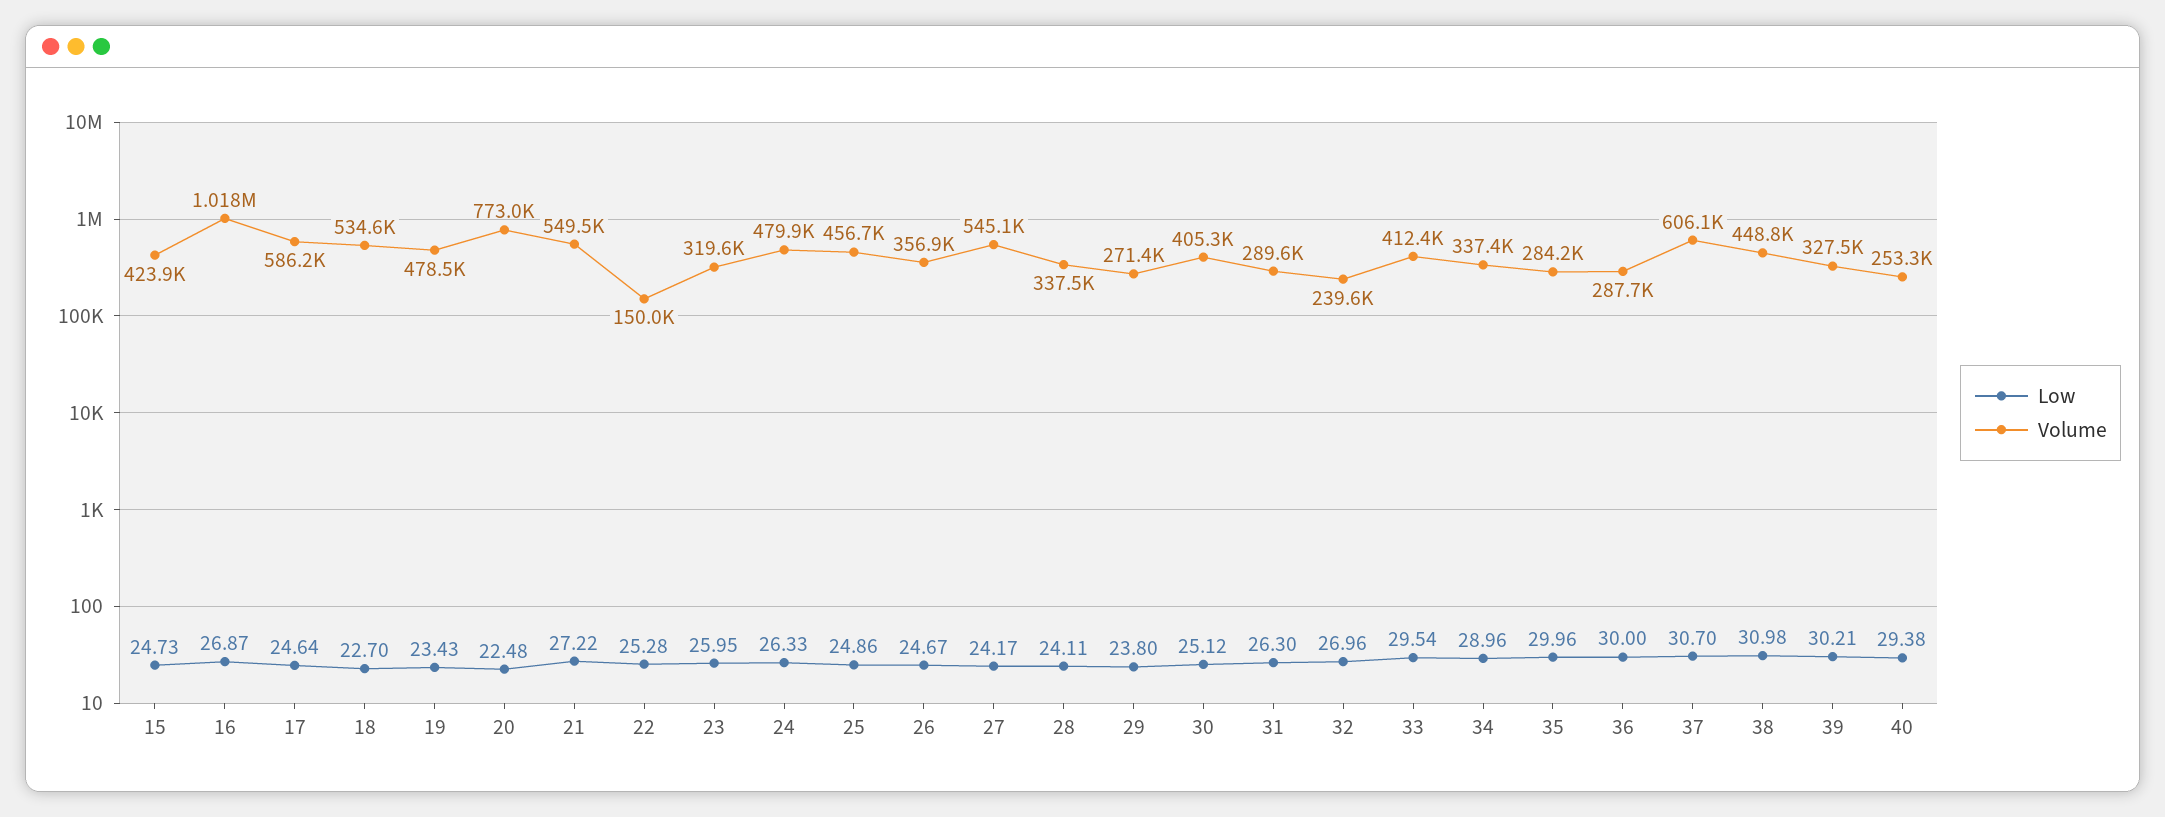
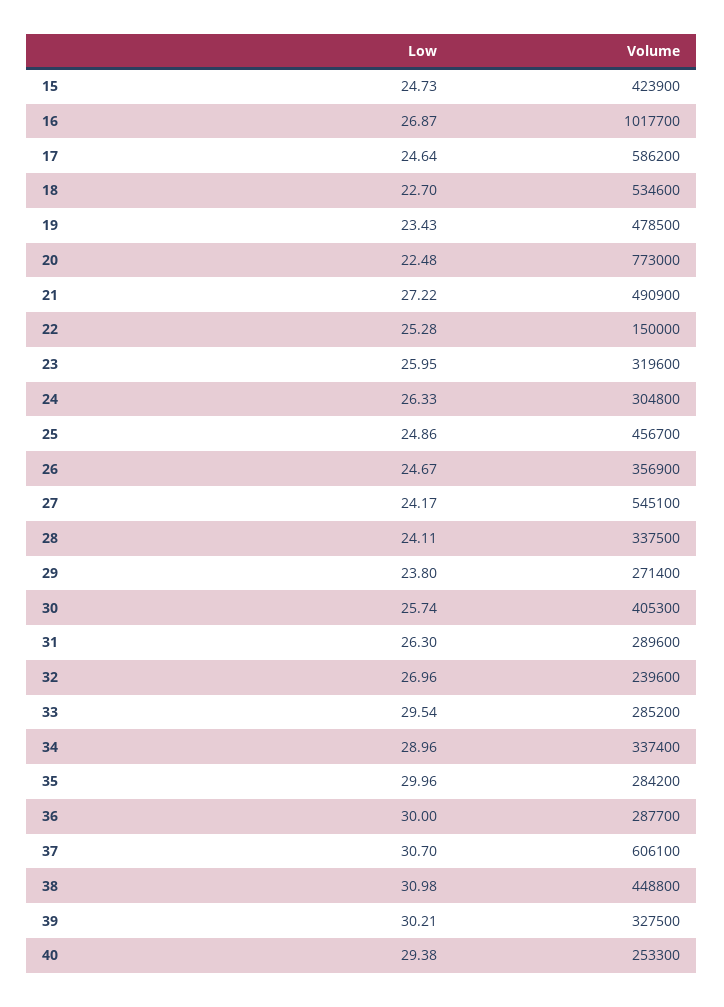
  {
    "Low": {
      "15": 24.73,
      "16": 26.87,
      "17": 24.64,
      "18": 22.7,
      "19": 23.43,
      "20": 22.48,
      "21": 27.22,
      "22": 25.28,
      "23": 25.95,
      "24": 26.33,
      "25": 24.86,
      "26": 24.67,
      "27": 24.17,
      "28": 24.11,
      "29": 23.8,
-     "30": 25.12,
+     "30": 25.74,
      "31": 26.3,
      "32": 26.96,
      "33": 29.54,
      "34": 28.96,
      "35": 29.96,
      "36": 30,
      "37": 30.7,
      "38": 30.98,
      "39": 30.21,
      "40": 29.38
    },
    "Volume": {
      "15": 423900,
      "16": 1017700,
      "17": 586200,
      "18": 534600,
      "19": 478500,
      "20": 773000,
-     "21": 549500,
+     "21": 490900,
      "22": 150000,
      "23": 319600,
-     "24": 479900,
+     "24": 304800,
      "25": 456700,
      "26": 356900,
      "27": 545100,
      "28": 337500,
      "29": 271400,
      "30": 405300,
      "31": 289600,
      "32": 239600,
-     "33": 412400,
+     "33": 285200,
      "34": 337400,
      "35": 284200,
      "36": 287700,
      "37": 606100,
      "38": 448800,
      "39": 327500,
      "40": 253300
    }
  }

